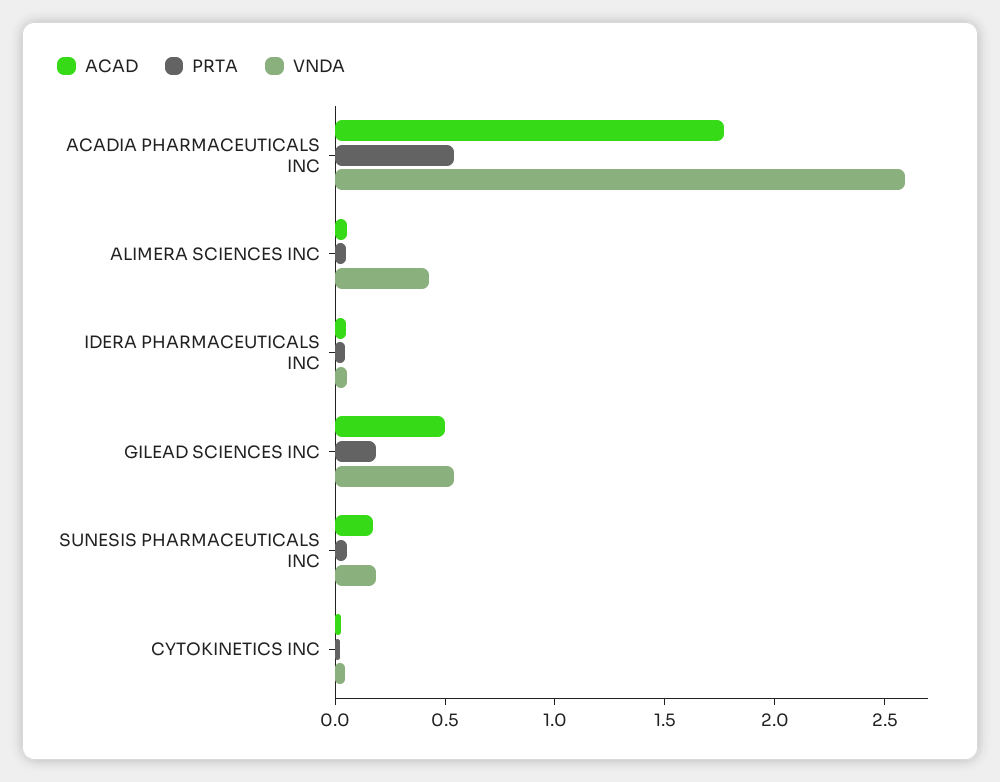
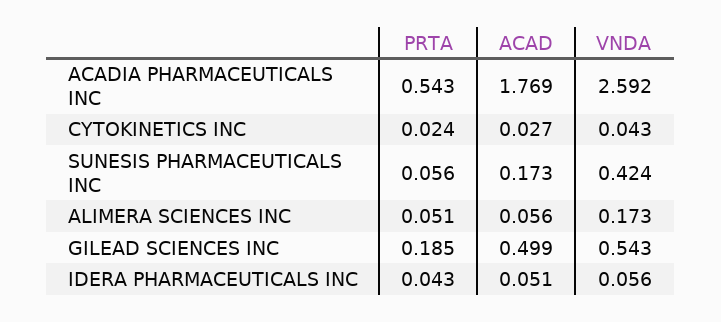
  {
    "ACAD": {
      "ACADIA PHARMACEUTICALS INC": 1.769,
      "ALIMERA SCIENCES INC": 0.056,
      "IDERA PHARMACEUTICALS INC": 0.051,
      "GILEAD SCIENCES INC": 0.499,
      "SUNESIS PHARMACEUTICALS INC": 0.173,
      "CYTOKINETICS INC": 0.027
    },
    "PRTA": {
      "ACADIA PHARMACEUTICALS INC": 0.543,
      "ALIMERA SCIENCES INC": 0.051,
      "IDERA PHARMACEUTICALS INC": 0.043,
      "GILEAD SCIENCES INC": 0.185,
      "SUNESIS PHARMACEUTICALS INC": 0.056,
      "CYTOKINETICS INC": 0.024
    },
    "VNDA": {
      "ACADIA PHARMACEUTICALS INC": 2.592,
-     "ALIMERA SCIENCES INC": 0.4,
+     "ALIMERA SCIENCES INC": 0.173,
      "IDERA PHARMACEUTICALS INC": 0.056,
      "GILEAD SCIENCES INC": 0.543,
-     "SUNESIS PHARMACEUTICALS INC": 0.2,
+     "SUNESIS PHARMACEUTICALS INC": 0.424,
      "CYTOKINETICS INC": 0.043
    }
  }

